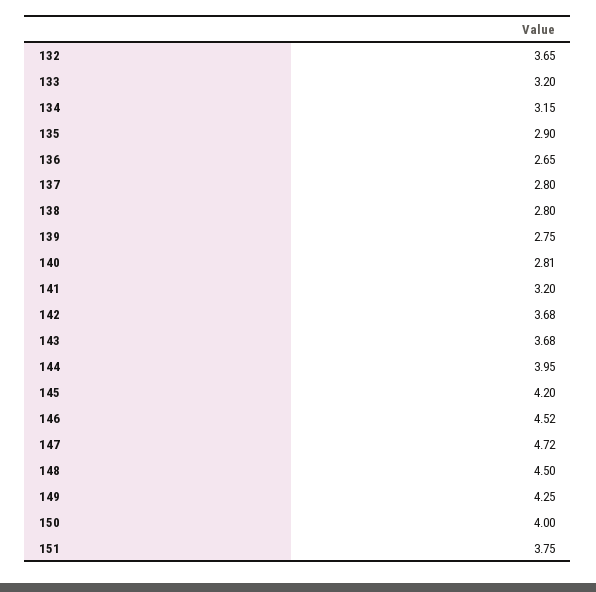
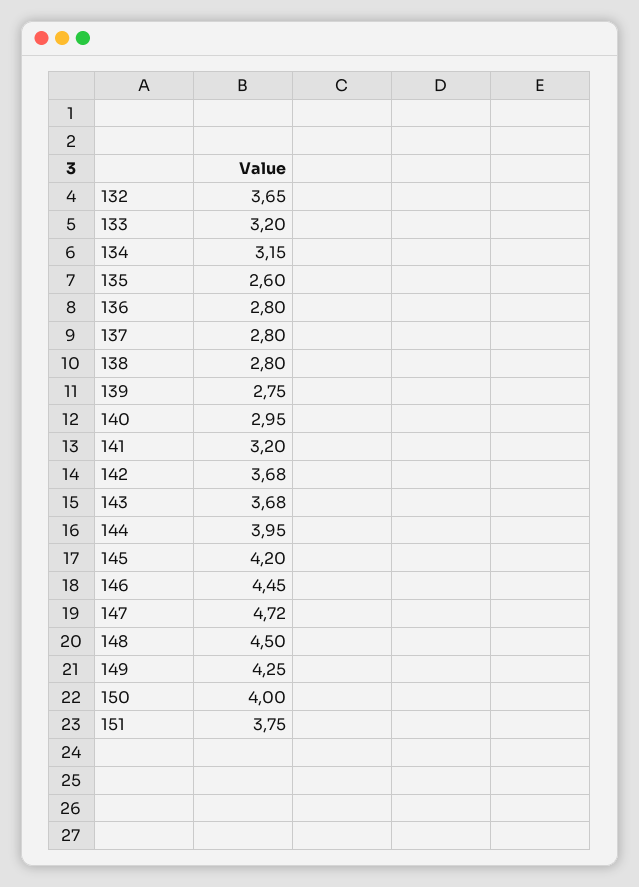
  {
    "132": 3.65,
    "133": 3.2,
    "134": 3.15,
-   "135": 2.9,
+   "135": 2.6,
-   "136": 2.65,
+   "136": 2.8,
    "137": 2.8,
    "138": 2.8,
    "139": 2.75,
-   "140": 2.81,
+   "140": 2.95,
    "141": 3.2,
    "142": 3.68,
    "143": 3.68,
    "144": 3.95,
    "145": 4.2,
-   "146": 4.52,
+   "146": 4.45,
    "147": 4.72,
    "148": 4.5,
    "149": 4.25,
    "150": 4,
    "151": 3.75
  }

